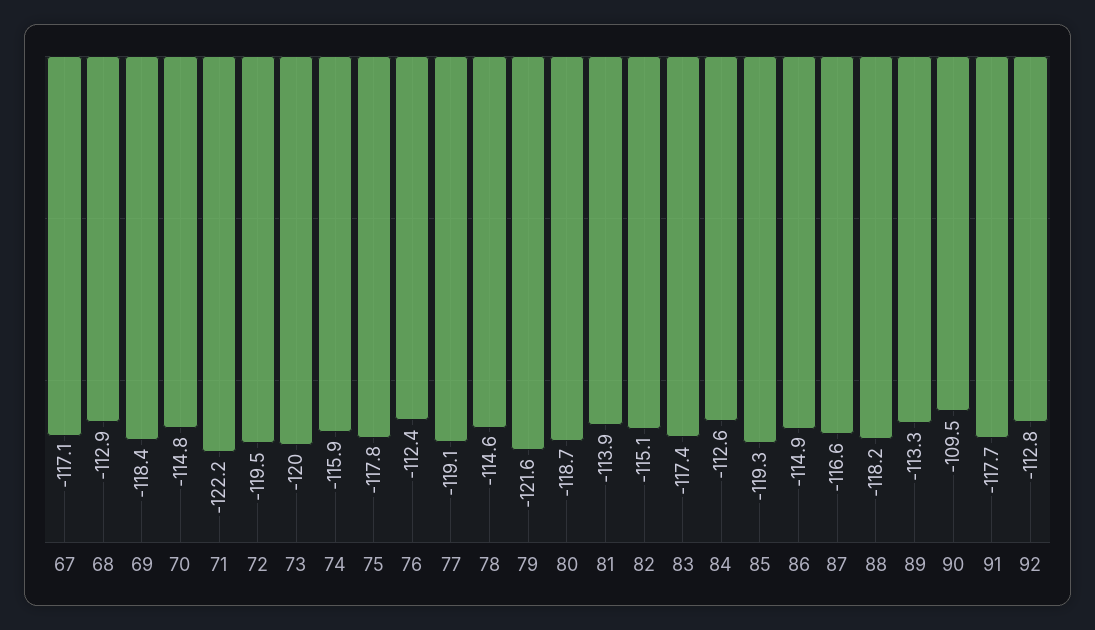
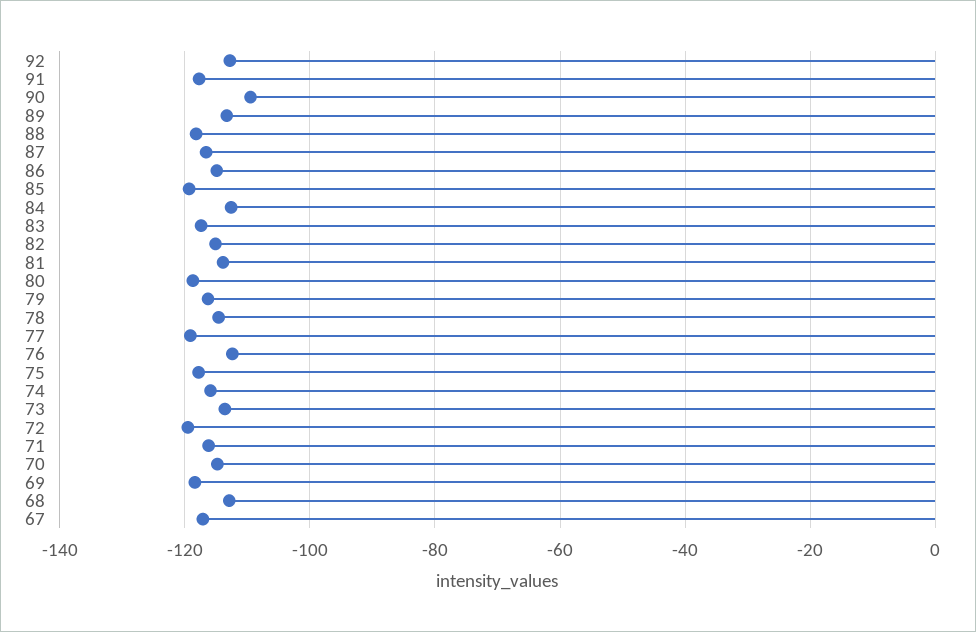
  {
    "67": -117.1,
    "68": -112.9,
    "69": -118.4,
    "70": -114.8,
-   "71": -122.2,
+   "71": -116,
    "72": -119.5,
-   "73": -120,
+   "73": -114,
    "74": -115.9,
    "75": -117.8,
    "76": -112.4,
    "77": -119.1,
    "78": -114.6,
-   "79": -121.6,
+   "79": -116,
    "80": -118.7,
    "81": -113.9,
    "82": -115.1,
    "83": -117.4,
    "84": -112.6,
    "85": -119.3,
    "86": -114.9,
    "87": -116.6,
    "88": -118.2,
    "89": -113.3,
    "90": -109.5,
    "91": -117.7,
    "92": -112.8
  }

